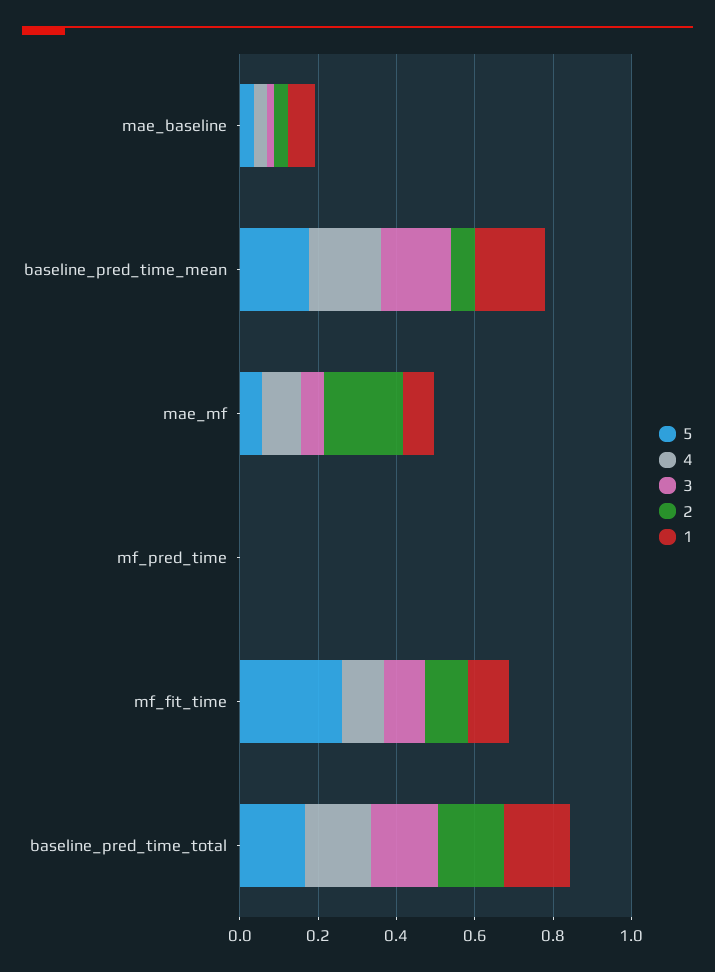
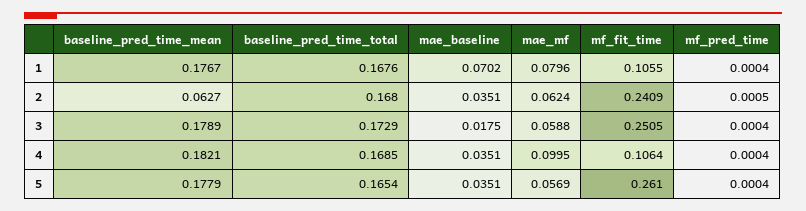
  {
    "5": {
      "mae_baseline": 0.0351,
      "baseline_pred_time_mean": 0.1779,
      "mae_mf": 0.0569,
      "mf_pred_time": 0.0004,
      "mf_fit_time": 0.261,
      "baseline_pred_time_total": 0.1654
    },
    "4": {
      "mae_baseline": 0.0351,
      "baseline_pred_time_mean": 0.1821,
      "mae_mf": 0.0995,
      "mf_pred_time": 0.0004,
      "mf_fit_time": 0.1064,
      "baseline_pred_time_total": 0.1685
    },
    "3": {
      "mae_baseline": 0.0175,
      "baseline_pred_time_mean": 0.1789,
      "mae_mf": 0.0588,
      "mf_pred_time": 0.0004,
-     "mf_fit_time": 0.1,
+     "mf_fit_time": 0.2505,
      "baseline_pred_time_total": 0.1729
    },
    "2": {
      "mae_baseline": 0.0351,
      "baseline_pred_time_mean": 0.0627,
-     "mae_mf": 0.2,
+     "mae_mf": 0.0624,
      "mf_pred_time": 0.0005,
-     "mf_fit_time": 0.1,
+     "mf_fit_time": 0.2409,
      "baseline_pred_time_total": 0.168
    },
    "1": {
      "mae_baseline": 0.0702,
      "baseline_pred_time_mean": 0.1767,
      "mae_mf": 0.0796,
      "mf_pred_time": 0.0004,
      "mf_fit_time": 0.1055,
      "baseline_pred_time_total": 0.1676
    }
  }

